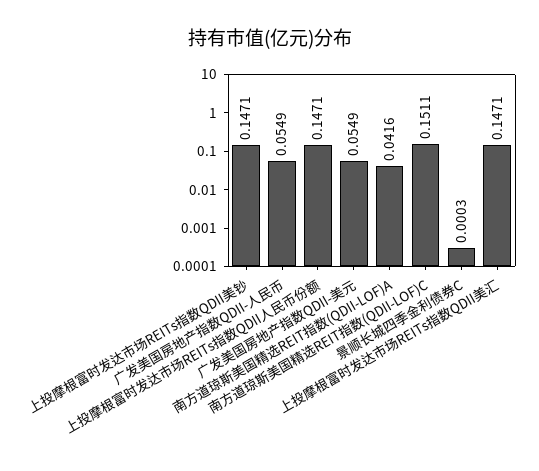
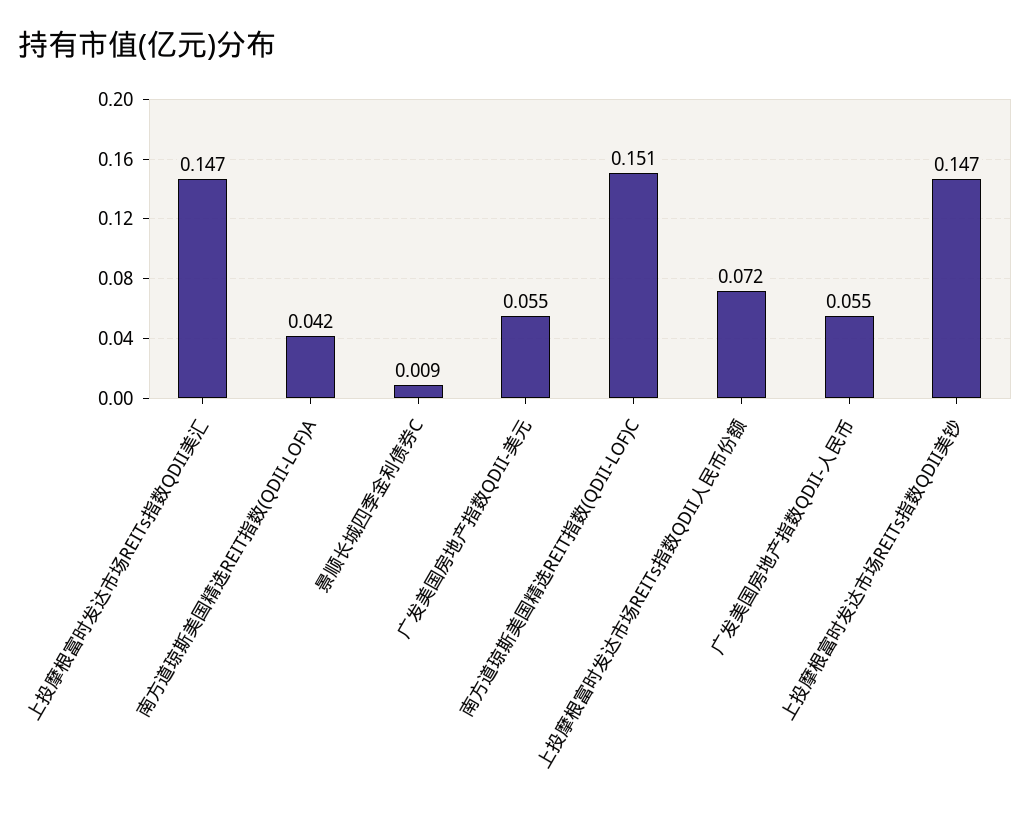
  {
    "上投摩根富时发达市场REITs指数QDII美钞": 0.1471,
    "广发美国房地产指数QDII-人民币": 0.0549,
-   "上投摩根富时发达市场REITs指数QDII人民币份额": 0.1471,
+   "上投摩根富时发达市场REITs指数QDII人民币份额": 0.072,
    "广发美国房地产指数QDII-美元": 0.0549,
    "南方道琼斯美国精选REIT指数(QDII-LOF)A": 0.0416,
    "南方道琼斯美国精选REIT指数(QDII-LOF)C": 0.1511,
-   "景顺长城四季金利债券C": 0.0003,
+   "景顺长城四季金利债券C": 0.009,
    "上投摩根富时发达市场REITs指数QDII美汇": 0.1471
  }

